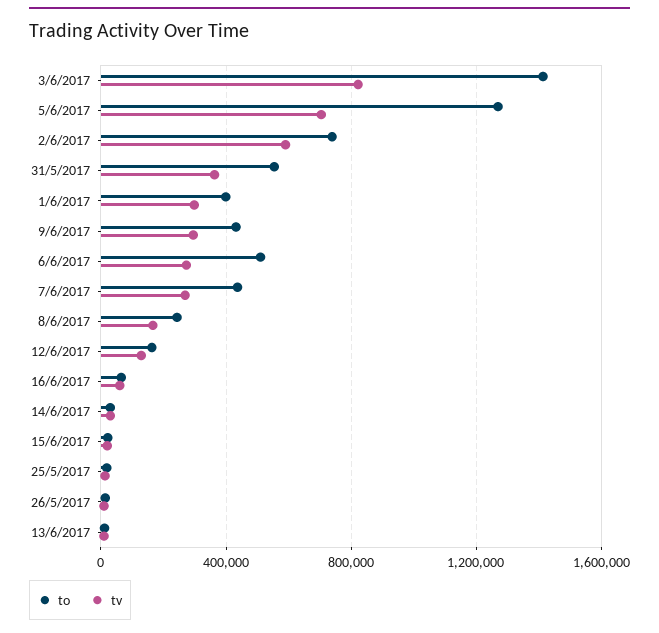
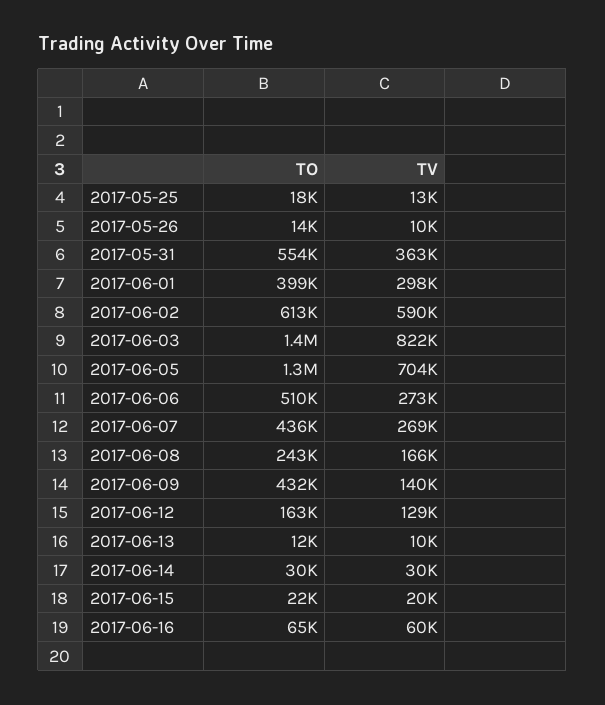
  {
    "to": {
      "3/6/2017": 1400000,
      "5/6/2017": 1300000,
-     "2/6/2017": 750000,
+     "2/6/2017": 613000,
      "31/5/2017": 554000,
      "1/6/2017": 399000,
      "9/6/2017": 432000,
      "6/6/2017": 510000,
      "7/6/2017": 436000,
      "8/6/2017": 243000,
      "12/6/2017": 163000,
      "16/6/2017": 65000,
      "14/6/2017": 30000,
      "15/6/2017": 22000,
      "25/5/2017": 18000,
      "26/5/2017": 14000,
      "13/6/2017": 12000
    },
    "tv": {
      "3/6/2017": 822000,
      "5/6/2017": 704000,
      "2/6/2017": 590000,
      "31/5/2017": 363000,
      "1/6/2017": 298000,
-     "9/6/2017": 300000,
+     "9/6/2017": 140000,
      "6/6/2017": 273000,
      "7/6/2017": 269000,
      "8/6/2017": 166000,
      "12/6/2017": 129000,
      "16/6/2017": 60000,
      "14/6/2017": 30000,
      "15/6/2017": 20000,
      "25/5/2017": 13000,
      "26/5/2017": 10000,
      "13/6/2017": 10000
    }
  }

